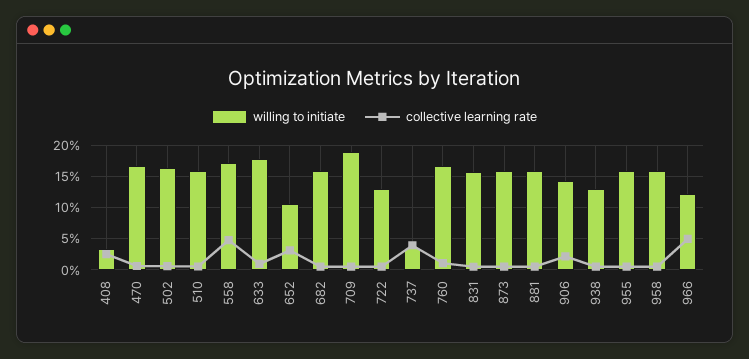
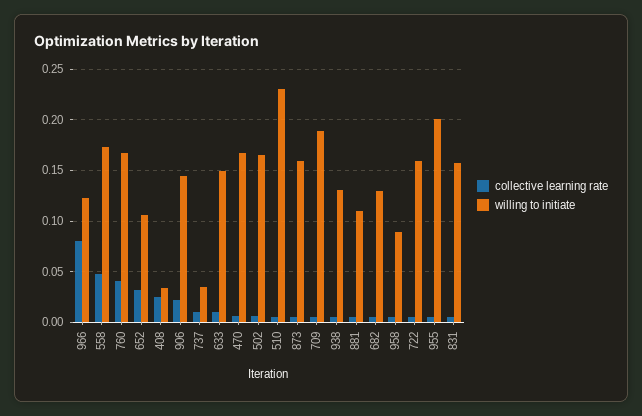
  {
    "willing to initiate": {
      "408": 0.03,
      "470": 0.17,
      "502": 0.17,
-     "510": 0.16,
+     "510": 0.23,
      "558": 0.17,
-     "633": 0.18,
+     "633": 0.15,
      "652": 0.11,
-     "682": 0.16,
+     "682": 0.13,
      "709": 0.19,
-     "722": 0.13,
+     "722": 0.16,
      "737": 0.04,
      "760": 0.17,
      "831": 0.16,
      "873": 0.16,
-     "881": 0.16,
+     "881": 0.11,
      "906": 0.14,
      "938": 0.13,
-     "955": 0.16,
+     "955": 0.2,
-     "958": 0.16,
+     "958": 0.09,
      "966": 0.12
    },
    "collective learning rate": {
      "408": 0.03,
      "470": 0.01,
      "502": 0.01,
      "510": 0.01,
      "558": 0.05,
      "633": 0.01,
      "652": 0.03,
      "682": 0.01,
      "709": 0.01,
      "722": 0.01,
-     "737": 0.04,
+     "737": 0.01,
-     "760": 0.01,
+     "760": 0.04,
      "831": 0.01,
      "873": 0.01,
      "881": 0.01,
      "906": 0.02,
      "938": 0.01,
      "955": 0.01,
      "958": 0.01,
-     "966": 0.05
+     "966": 0.08
    }
  }

